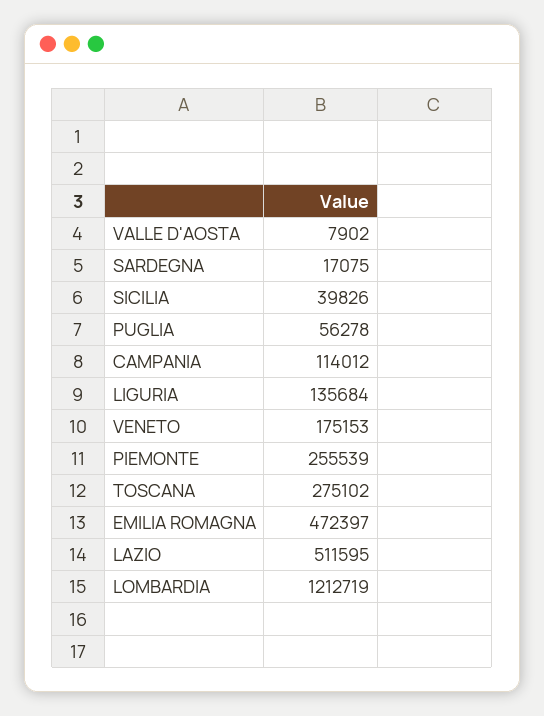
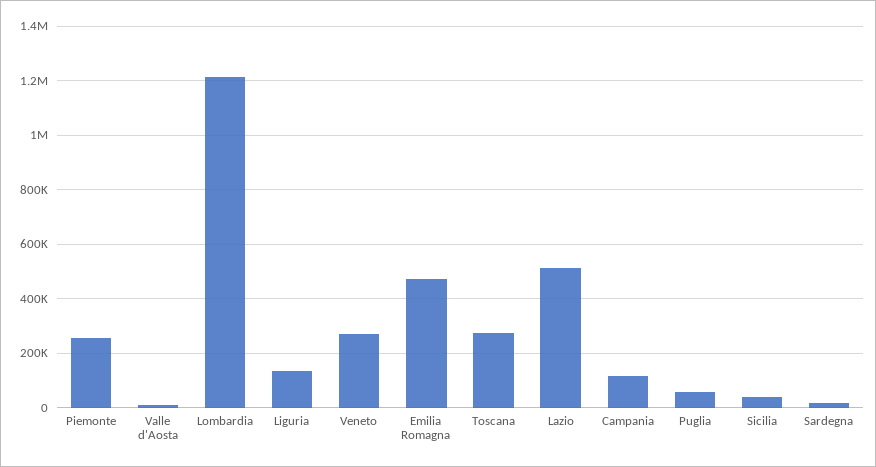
  {
    "VALLE D'AOSTA": 7902,
    "SARDEGNA": 17075,
    "SICILIA": 39826,
    "PUGLIA": 56278,
    "CAMPANIA": 114012,
    "LIGURIA": 135684,
-   "VENETO": 175153,
+   "VENETO": 275000,
    "PIEMONTE": 255539,
    "TOSCANA": 275102,
    "EMILIA ROMAGNA": 472397,
    "LAZIO": 511595,
    "LOMBARDIA": 1212719
  }

